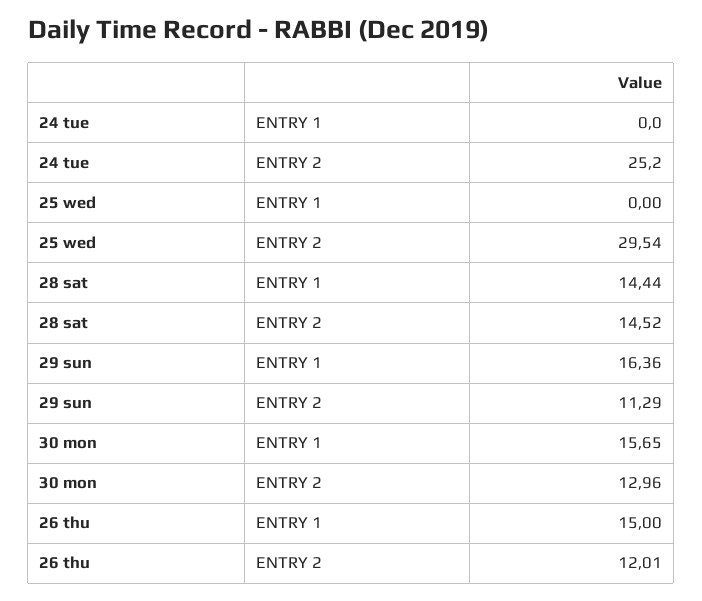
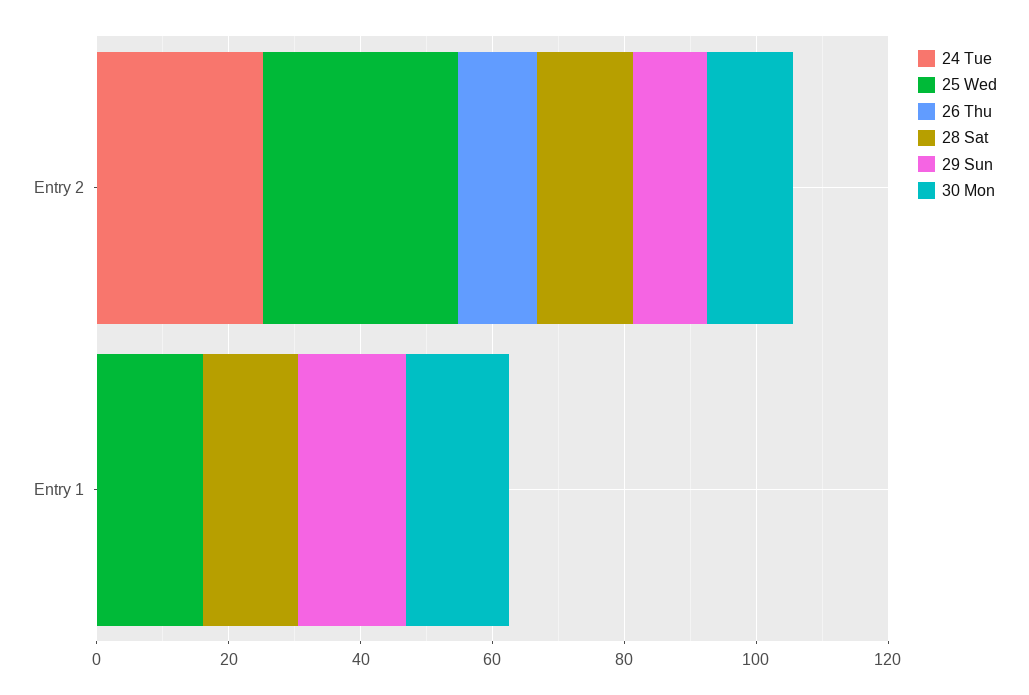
  {
    "24 tue": {
      "ENTRY 1": 0,
      "ENTRY 2": 25.2
    },
    "25 wed": {
-     "ENTRY 1": 0,
+     "ENTRY 1": 15,
      "ENTRY 2": 29.54
    },
    "28 sat": {
      "ENTRY 1": 14.44,
      "ENTRY 2": 14.52
    },
    "29 sun": {
      "ENTRY 1": 16.36,
      "ENTRY 2": 11.29
    },
    "30 mon": {
      "ENTRY 1": 15.65,
      "ENTRY 2": 12.96
    },
    "26 thu": {
-     "ENTRY 1": 15,
+     "ENTRY 1": 0,
      "ENTRY 2": 12.01
    }
  }

